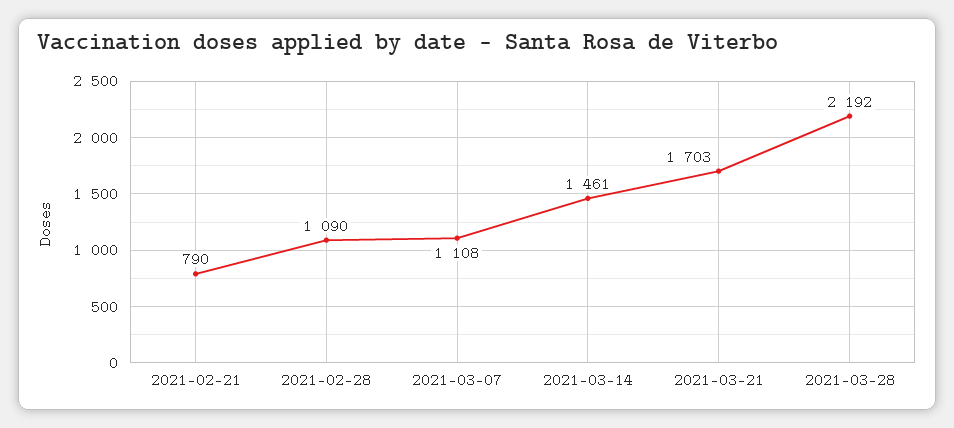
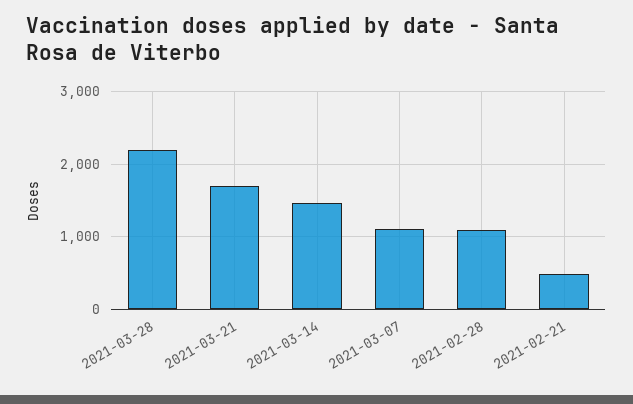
  {
-   "2021-02-21": 790,
+   "2021-02-21": 500,
    "2021-02-28": 1090,
    "2021-03-07": 1108,
    "2021-03-14": 1461,
    "2021-03-21": 1703,
    "2021-03-28": 2192
  }

